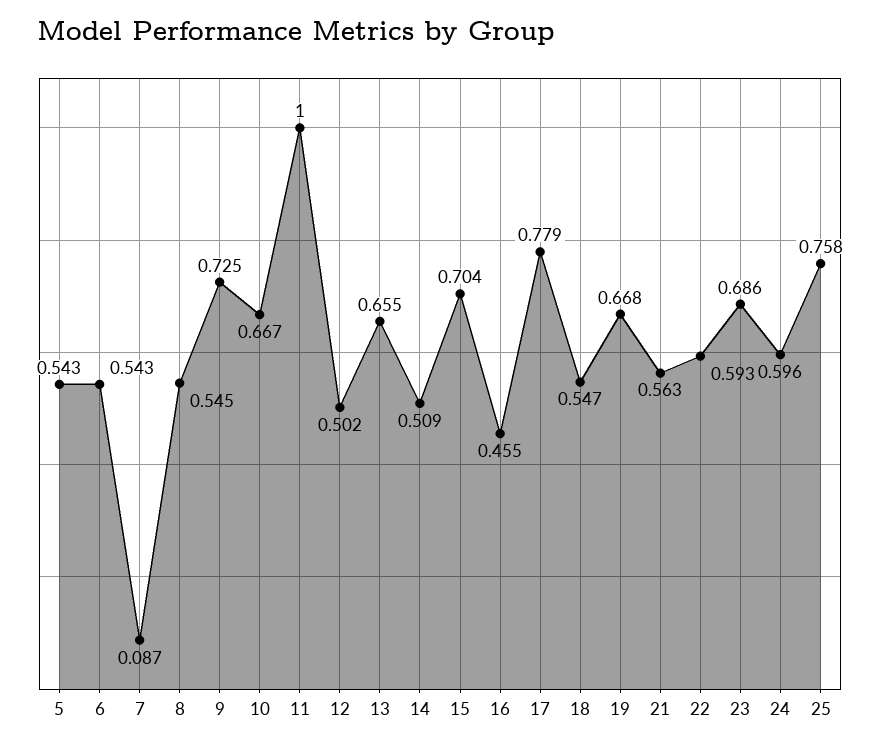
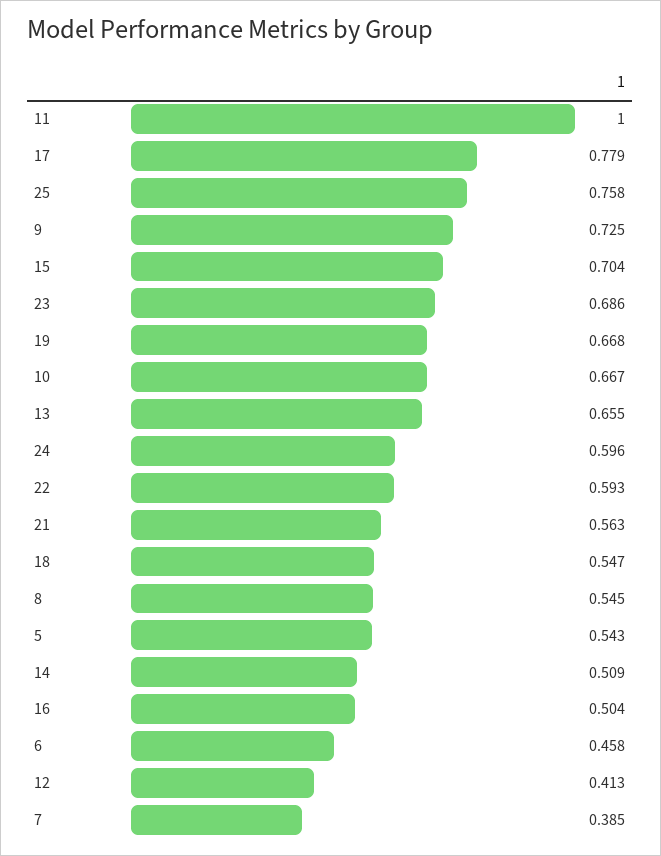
  {
    "5": 0.543,
-   "6": 0.543,
+   "6": 0.458,
-   "7": 0.087,
+   "7": 0.385,
    "8": 0.545,
    "9": 0.725,
    "10": 0.667,
    "11": 1,
-   "12": 0.502,
+   "12": 0.413,
    "13": 0.655,
    "14": 0.509,
    "15": 0.704,
-   "16": 0.455,
+   "16": 0.504,
    "17": 0.779,
    "18": 0.547,
    "19": 0.668,
    "21": 0.563,
    "22": 0.593,
    "23": 0.686,
    "24": 0.596,
    "25": 0.758
  }

